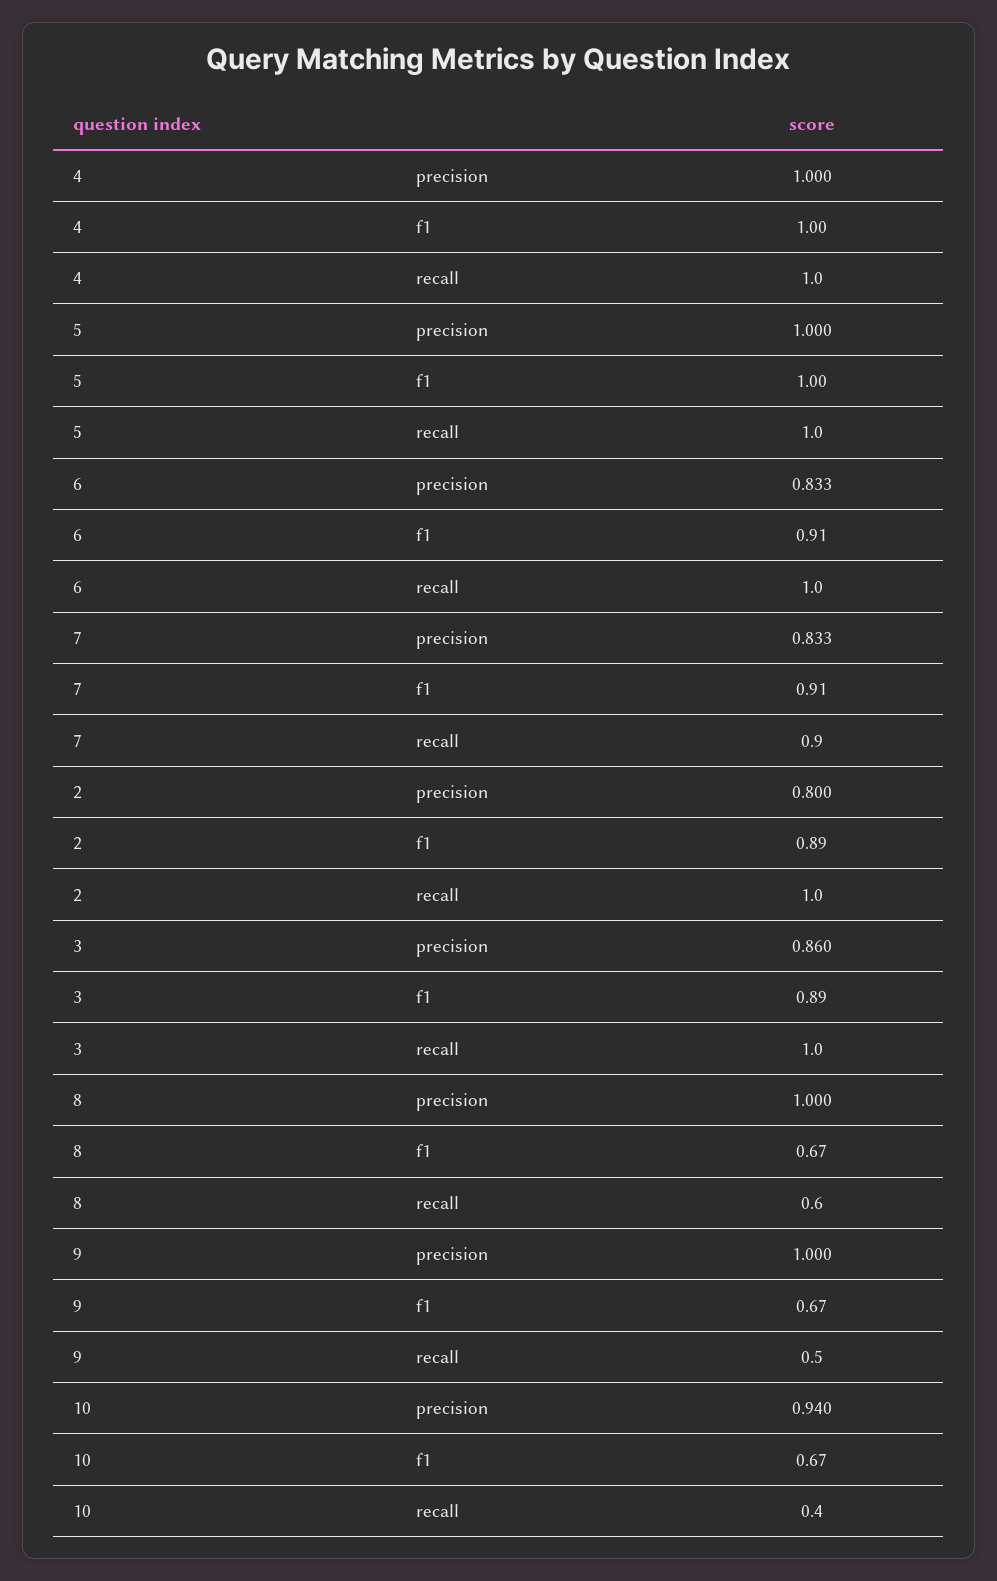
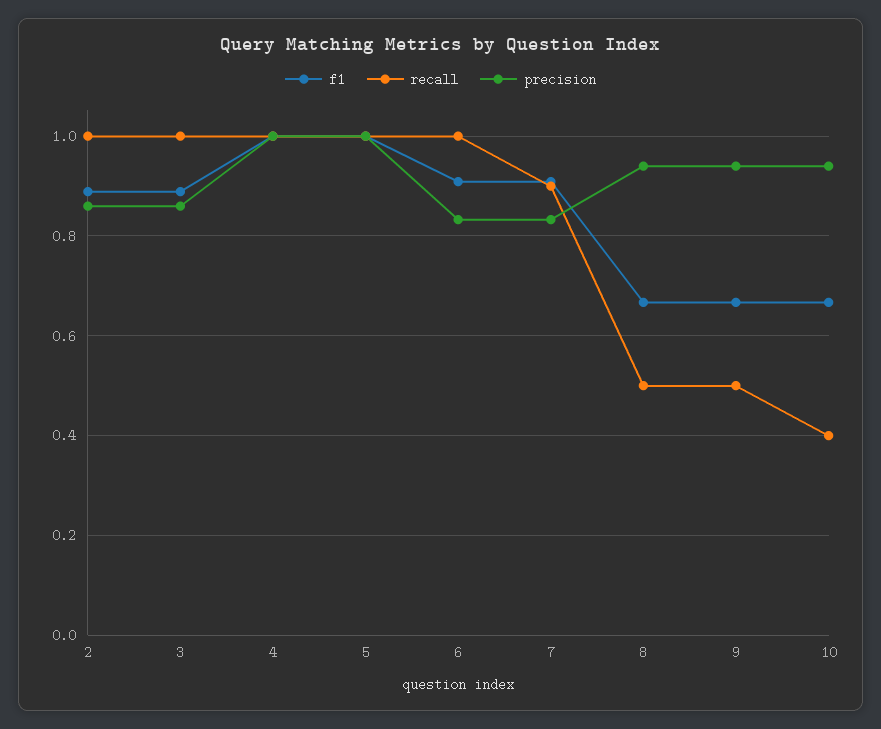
  {
    "precision": {
      "4": 1,
      "5": 1,
      "6": 0.833,
      "7": 0.833,
-     "2": 0.8,
+     "2": 0.86,
      "3": 0.86,
-     "8": 1,
+     "8": 0.94,
-     "9": 1,
+     "9": 0.94,
      "10": 0.94
    },
    "f1": {
      "4": 1,
      "5": 1,
      "6": 0.91,
      "7": 0.91,
      "2": 0.89,
      "3": 0.89,
      "8": 0.67,
      "9": 0.67,
      "10": 0.67
    },
    "recall": {
      "4": 1,
      "5": 1,
      "6": 1,
      "7": 0.9,
      "2": 1,
      "3": 1,
-     "8": 0.6,
+     "8": 0.5,
      "9": 0.5,
      "10": 0.4
    }
  }

